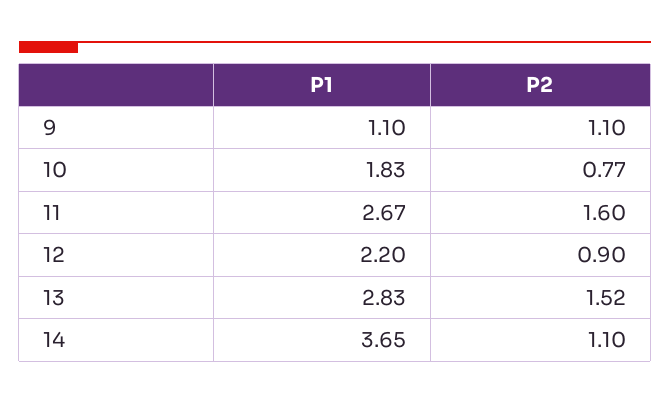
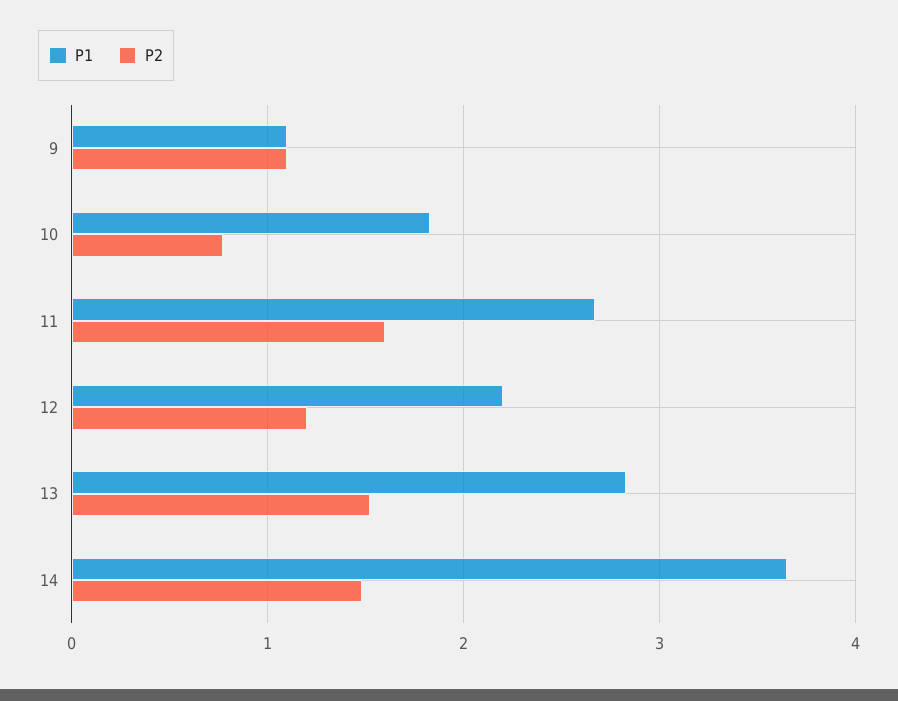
  {
    "P1": {
      "9": 1.1,
      "10": 1.83,
      "11": 2.67,
      "12": 2.2,
      "13": 2.83,
      "14": 3.65
    },
    "P2": {
      "9": 1.1,
      "10": 0.77,
      "11": 1.6,
-     "12": 0.9,
+     "12": 1.2,
      "13": 1.52,
-     "14": 1.1
+     "14": 1.5
    }
  }

